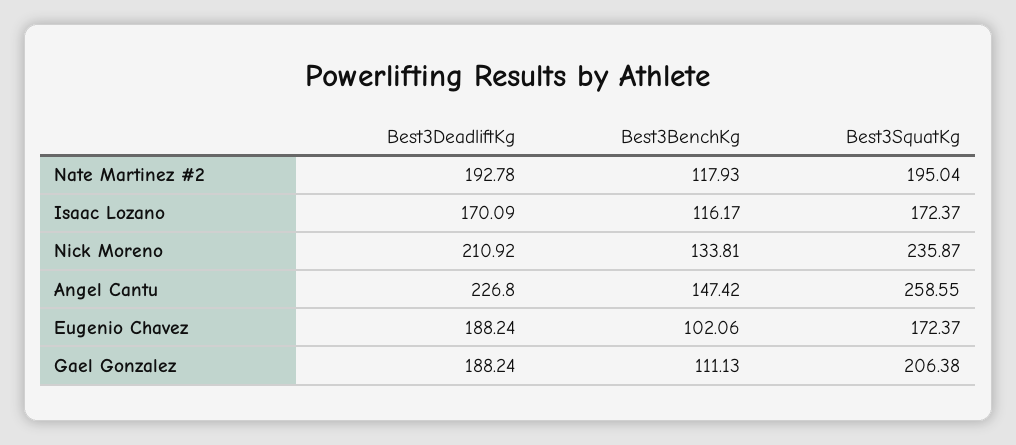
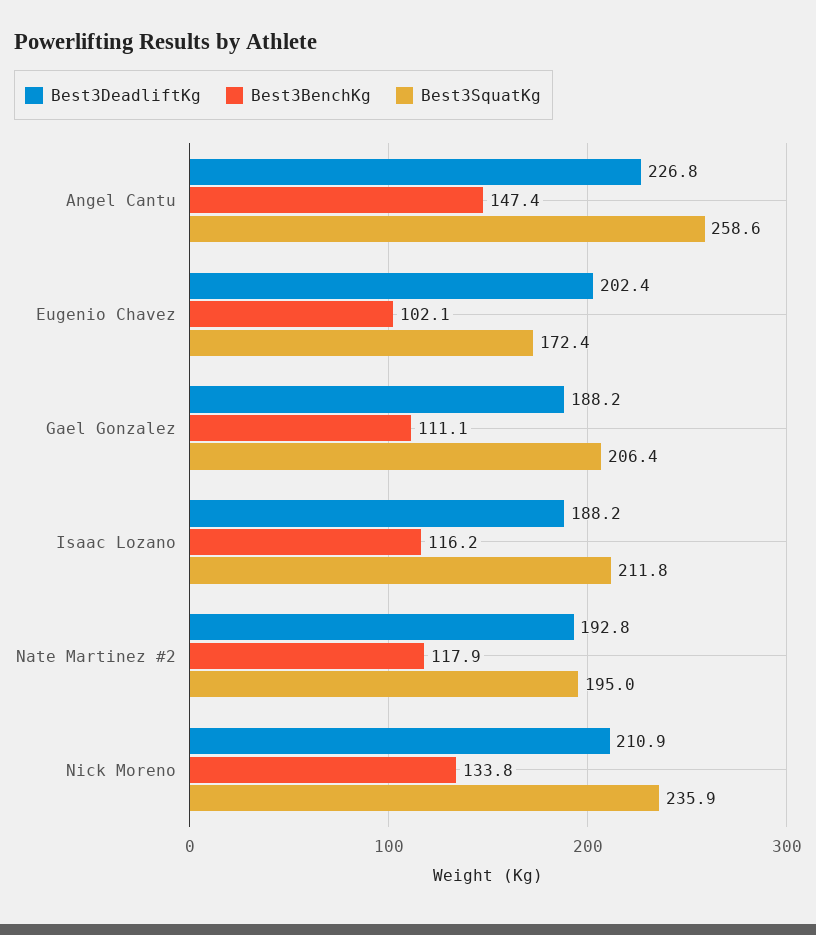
  {
    "Best3DeadliftKg": {
      "Nate Martinez #2": 192.78,
-     "Isaac Lozano": 170.09,
+     "Isaac Lozano": 188.2,
      "Nick Moreno": 210.92,
      "Angel Cantu": 226.8,
-     "Eugenio Chavez": 188.24,
+     "Eugenio Chavez": 202.4,
      "Gael Gonzalez": 188.24
    },
    "Best3BenchKg": {
      "Nate Martinez #2": 117.93,
      "Isaac Lozano": 116.17,
      "Nick Moreno": 133.81,
      "Angel Cantu": 147.42,
      "Eugenio Chavez": 102.06,
      "Gael Gonzalez": 111.13
    },
    "Best3SquatKg": {
      "Nate Martinez #2": 195.04,
-     "Isaac Lozano": 172.37,
+     "Isaac Lozano": 211.8,
      "Nick Moreno": 235.87,
      "Angel Cantu": 258.55,
      "Eugenio Chavez": 172.37,
      "Gael Gonzalez": 206.38
    }
  }

